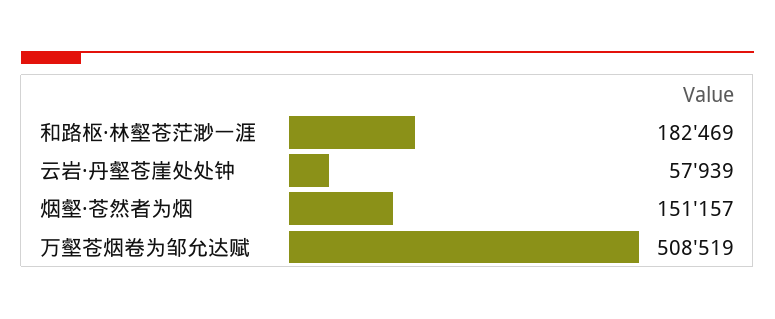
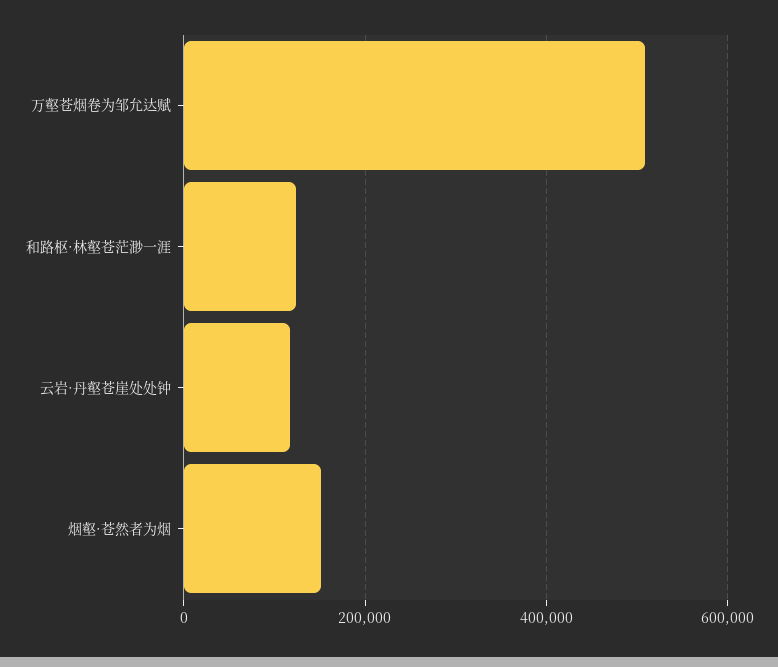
  {
-   "和路枢·林壑苍茫渺一涯": 182469,
+   "和路枢·林壑苍茫渺一涯": 120000,
-   "云岩·丹壑苍崖处处钟": 57939,
+   "云岩·丹壑苍崖处处钟": 120000,
    "烟壑·苍然者为烟": 151157,
    "万壑苍烟卷为邹允达赋": 508519
  }

